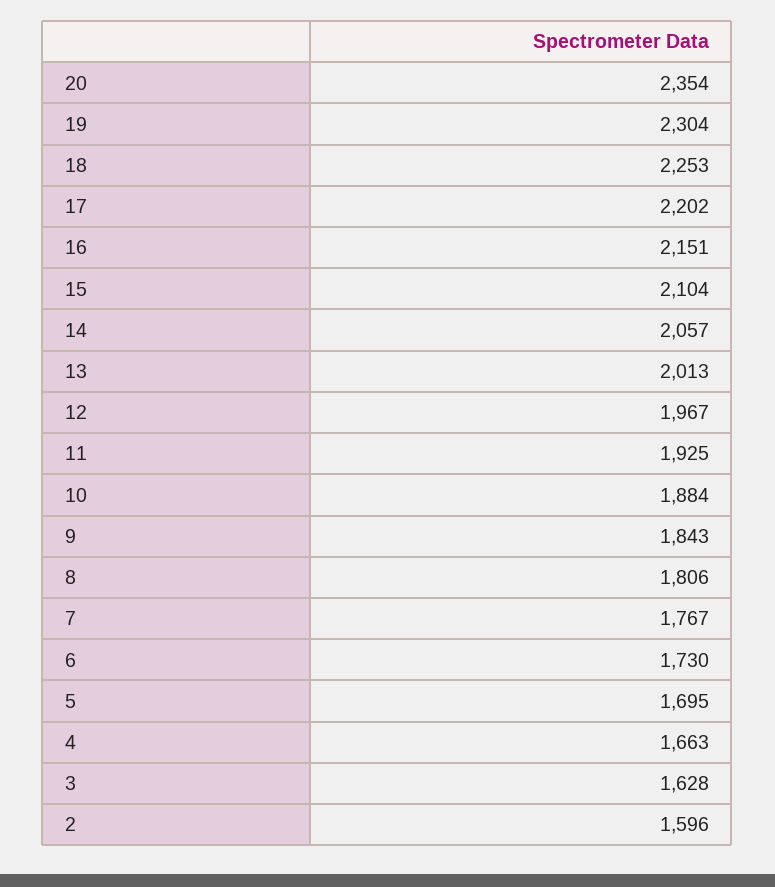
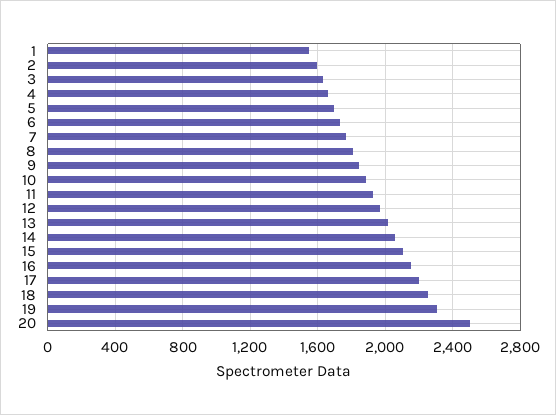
  {
-   "20": 2354,
+   "20": 2500,
    "19": 2304,
    "18": 2253,
    "17": 2202,
    "16": 2151,
    "15": 2104,
    "14": 2057,
    "13": 2013,
    "12": 1967,
    "11": 1925,
    "10": 1884,
    "9": 1843,
    "8": 1806,
    "7": 1767,
    "6": 1730,
    "5": 1695,
    "4": 1663,
    "3": 1628,
-   "2": 1596
+   "2": 1596,
+   "1": 1550
  }

